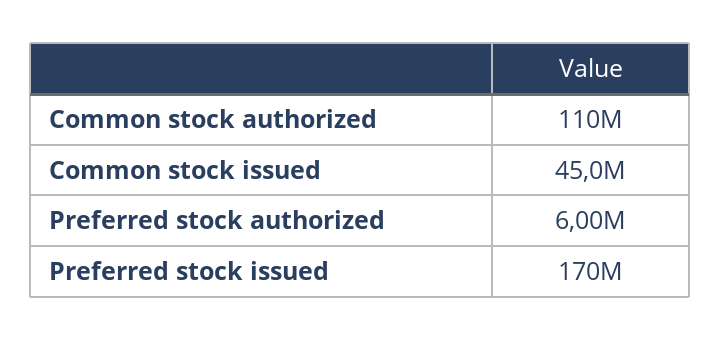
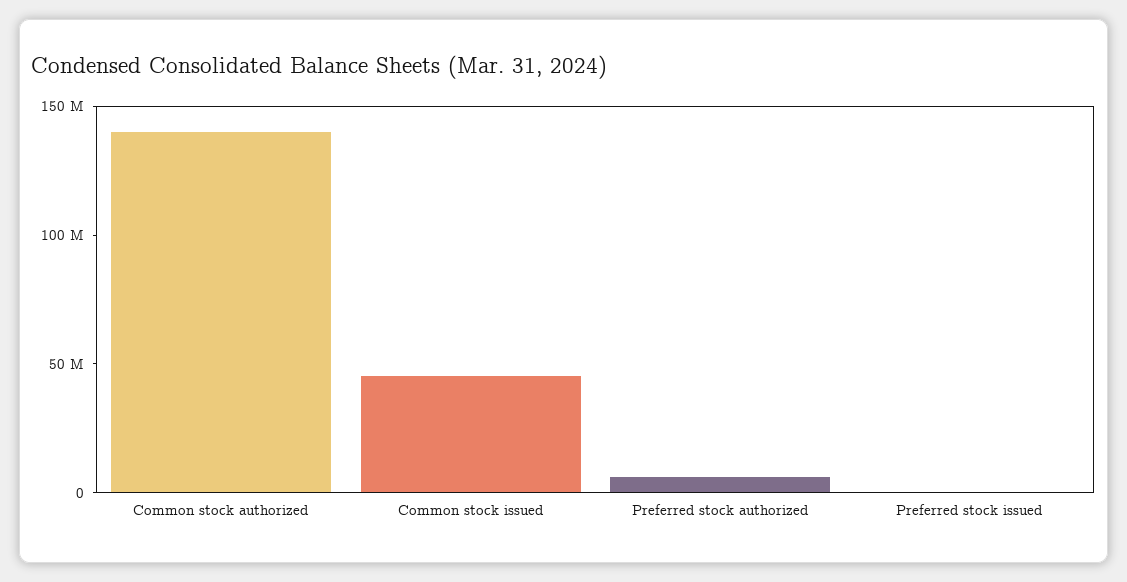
  {
-   "Common stock authorized": 110000000,
+   "Common stock authorized": 140000000,
    "Common stock issued": 45000000,
    "Preferred stock authorized": 6000000,
-   "Preferred stock issued": 170000000
+   "Preferred stock issued": 0
  }

